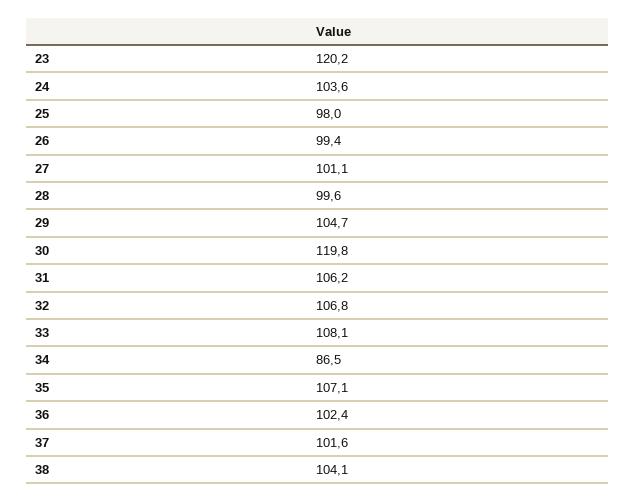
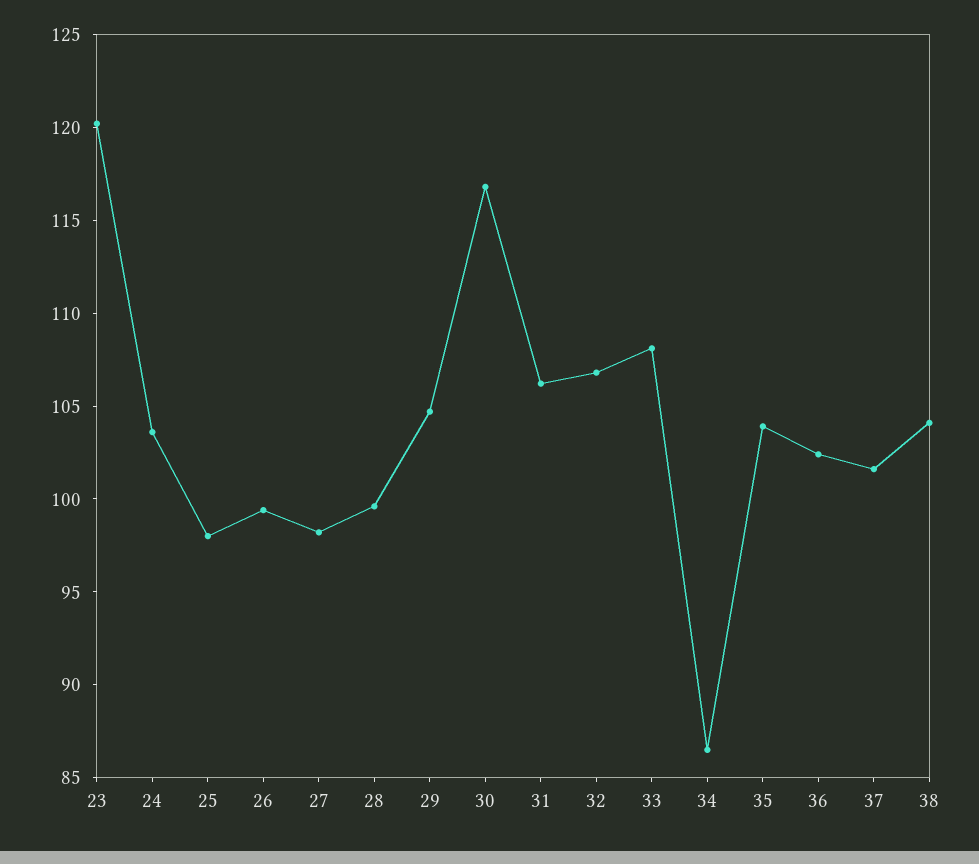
  {
    "23": 120.2,
    "24": 103.6,
    "25": 98,
    "26": 99.4,
-   "27": 101.1,
+   "27": 98,
    "28": 99.6,
    "29": 104.7,
-   "30": 119.8,
+   "30": 117,
    "31": 106.2,
    "32": 106.8,
    "33": 108.1,
    "34": 86.5,
-   "35": 107.1,
+   "35": 104,
    "36": 102.4,
    "37": 101.6,
    "38": 104.1
  }

